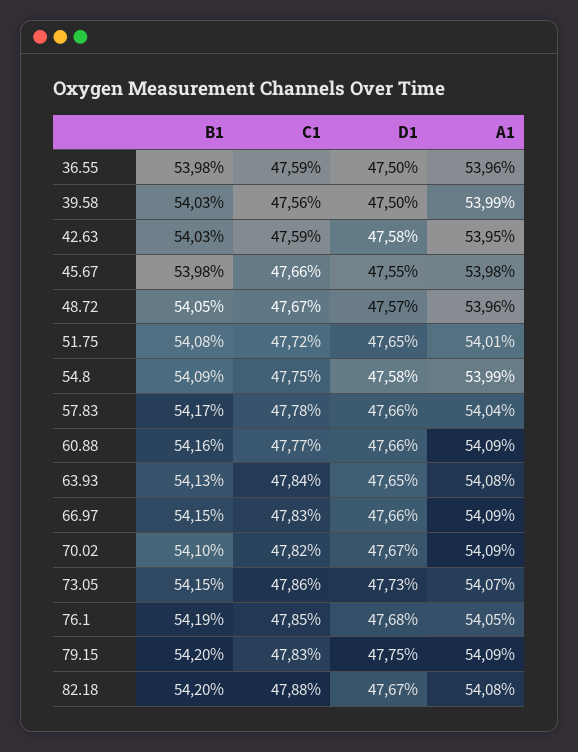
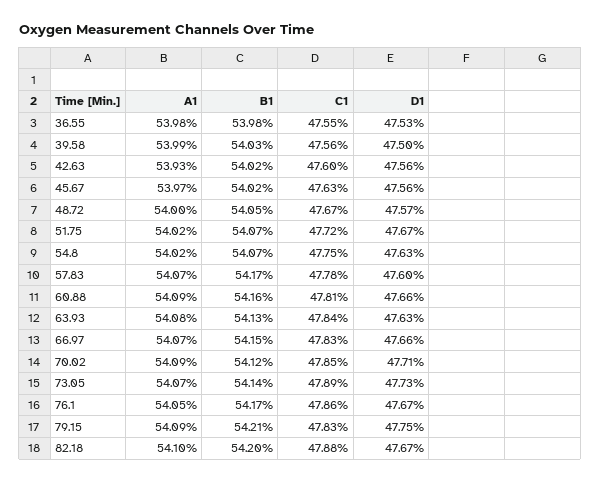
  {
    "B1": {
      "36.55": 53.98,
      "39.58": 54.03,
-     "42.63": 54.03,
+     "42.63": 54.02,
-     "45.67": 53.98,
+     "45.67": 54.02,
      "48.72": 54.05,
-     "51.75": 54.08,
+     "51.75": 54.07,
-     "54.8": 54.09,
+     "54.8": 54.07,
      "57.83": 54.17,
      "60.88": 54.16,
      "63.93": 54.13,
      "66.97": 54.15,
-     "70.02": 54.1,
+     "70.02": 54.12,
-     "73.05": 54.15,
+     "73.05": 54.14,
-     "76.1": 54.19,
+     "76.1": 54.17,
-     "79.15": 54.2,
+     "79.15": 54.21,
      "82.18": 54.2
    },
    "C1": {
-     "36.55": 47.59,
+     "36.55": 47.55,
      "39.58": 47.56,
-     "42.63": 47.59,
+     "42.63": 47.6,
-     "45.67": 47.66,
+     "45.67": 47.63,
      "48.72": 47.67,
      "51.75": 47.72,
      "54.8": 47.75,
      "57.83": 47.78,
-     "60.88": 47.77,
+     "60.88": 47.81,
      "63.93": 47.84,
      "66.97": 47.83,
-     "70.02": 47.82,
+     "70.02": 47.85,
-     "73.05": 47.86,
+     "73.05": 47.89,
-     "76.1": 47.85,
+     "76.1": 47.86,
      "79.15": 47.83,
      "82.18": 47.88
    },
    "D1": {
-     "36.55": 47.5,
+     "36.55": 47.53,
      "39.58": 47.5,
-     "42.63": 47.58,
+     "42.63": 47.56,
-     "45.67": 47.55,
+     "45.67": 47.56,
      "48.72": 47.57,
-     "51.75": 47.65,
+     "51.75": 47.67,
-     "54.8": 47.58,
+     "54.8": 47.63,
-     "57.83": 47.66,
+     "57.83": 47.6,
      "60.88": 47.66,
-     "63.93": 47.65,
+     "63.93": 47.63,
      "66.97": 47.66,
-     "70.02": 47.67,
+     "70.02": 47.71,
      "73.05": 47.73,
-     "76.1": 47.68,
+     "76.1": 47.67,
      "79.15": 47.75,
      "82.18": 47.67
    },
    "A1": {
-     "36.55": 53.96,
+     "36.55": 53.98,
      "39.58": 53.99,
-     "42.63": 53.95,
+     "42.63": 53.93,
-     "45.67": 53.98,
+     "45.67": 53.97,
-     "48.72": 53.96,
+     "48.72": 54,
-     "51.75": 54.01,
+     "51.75": 54.02,
-     "54.8": 53.99,
+     "54.8": 54.02,
-     "57.83": 54.04,
+     "57.83": 54.07,
      "60.88": 54.09,
      "63.93": 54.08,
-     "66.97": 54.09,
+     "66.97": 54.07,
      "70.02": 54.09,
      "73.05": 54.07,
      "76.1": 54.05,
      "79.15": 54.09,
-     "82.18": 54.08
+     "82.18": 54.1
    }
  }

